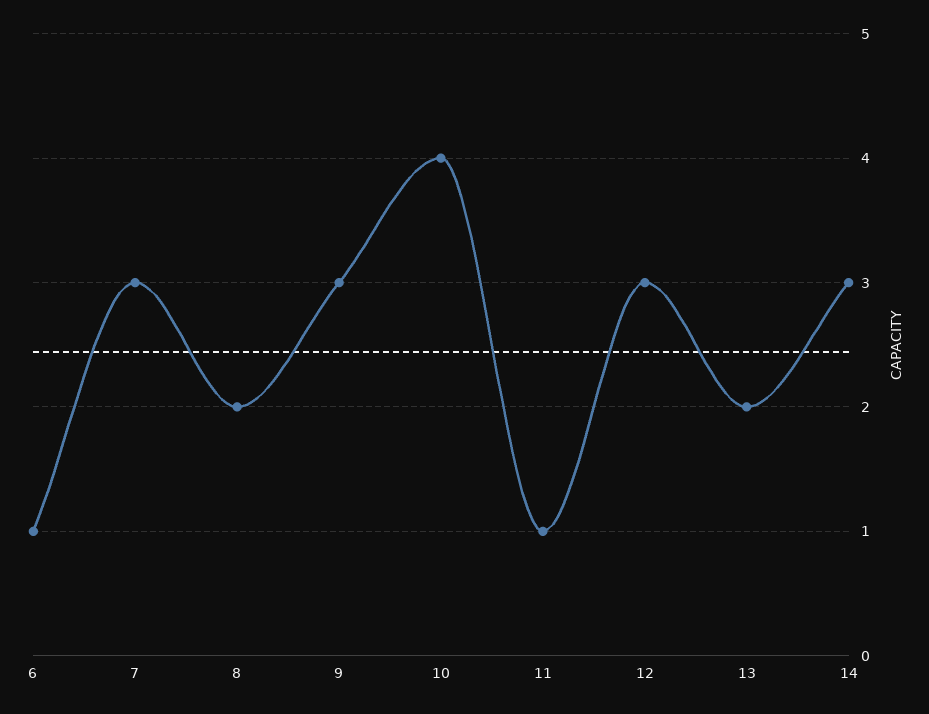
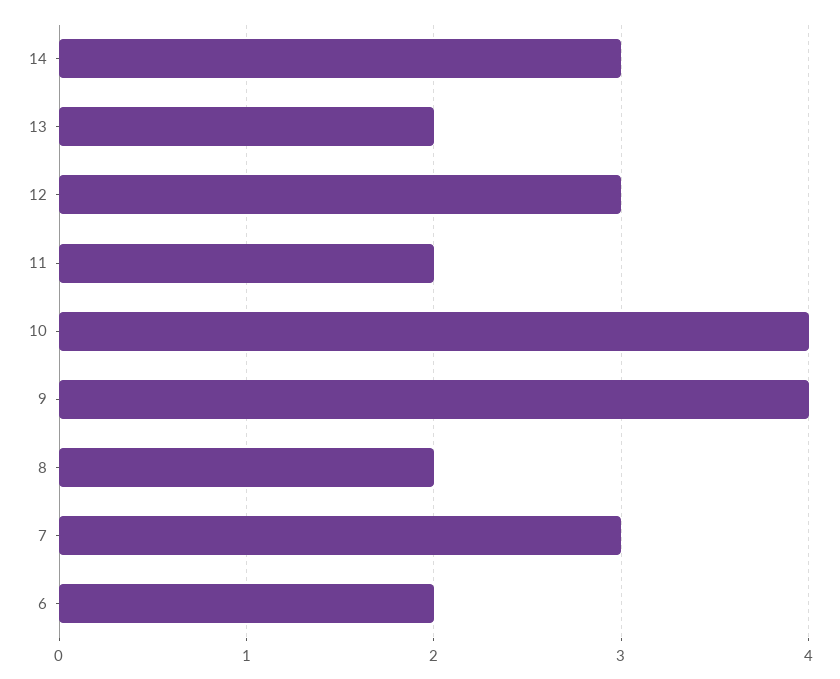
  {
-   "6": 1,
+   "6": 2,
    "7": 3,
    "8": 2,
-   "9": 3,
+   "9": 4,
    "10": 4,
-   "11": 1,
+   "11": 2,
    "12": 3,
    "13": 2,
    "14": 3
  }

